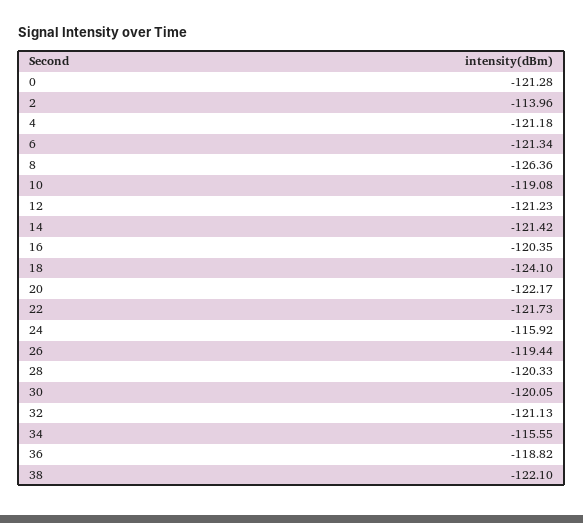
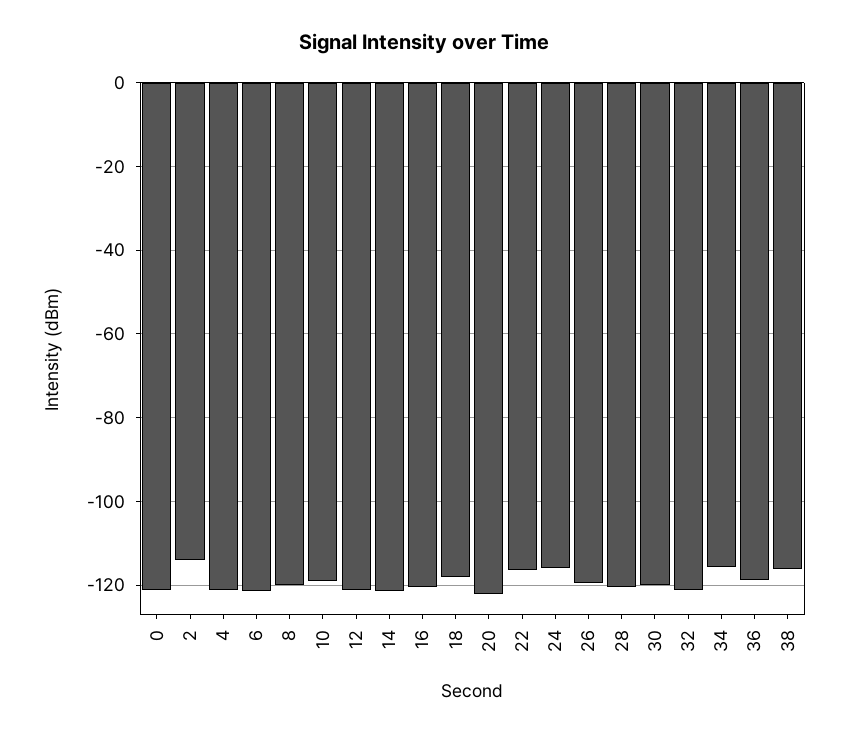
  {
    "0": -121.28,
    "2": -113.96,
    "4": -121.18,
    "6": -121.34,
-   "8": -126.36,
+   "8": -120,
    "10": -119.08,
    "12": -121.23,
    "14": -121.42,
    "16": -120.35,
-   "18": -124.1,
+   "18": -118,
    "20": -122.17,
-   "22": -121.73,
+   "22": -116,
    "24": -115.92,
    "26": -119.44,
    "28": -120.33,
    "30": -120.05,
    "32": -121.13,
    "34": -115.55,
    "36": -118.82,
-   "38": -122.1
+   "38": -116
  }

